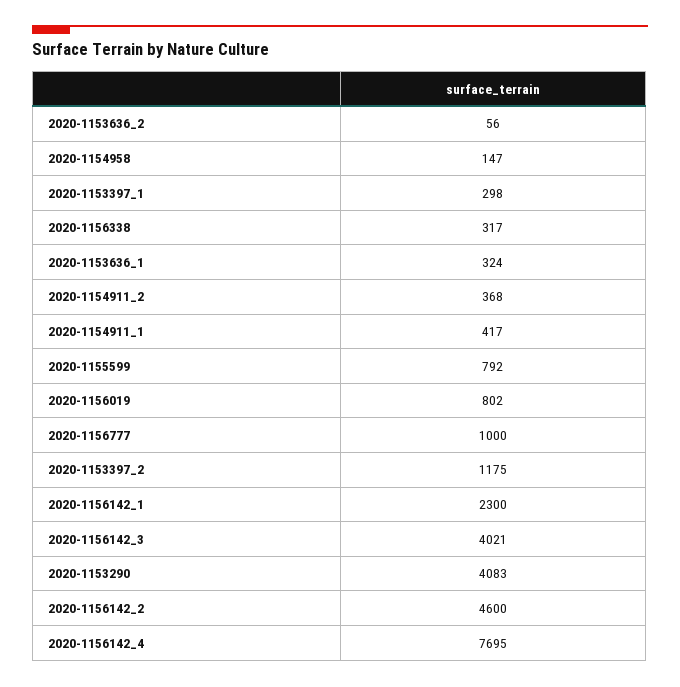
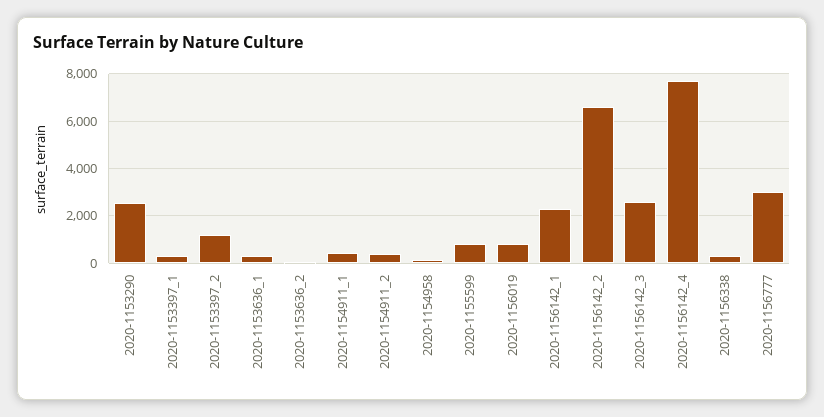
  {
    "2020-1153636_2": 56,
    "2020-1154958": 147,
    "2020-1153397_1": 298,
    "2020-1156338": 317,
    "2020-1153636_1": 324,
    "2020-1154911_2": 368,
    "2020-1154911_1": 417,
    "2020-1155599": 792,
    "2020-1156019": 802,
-   "2020-1156777": 1000,
+   "2020-1156777": 3000,
    "2020-1153397_2": 1175,
    "2020-1156142_1": 2300,
-   "2020-1156142_3": 4021,
+   "2020-1156142_3": 2500,
-   "2020-1153290": 4083,
+   "2020-1153290": 2500,
-   "2020-1156142_2": 4600,
+   "2020-1156142_2": 6500,
    "2020-1156142_4": 7695
  }

